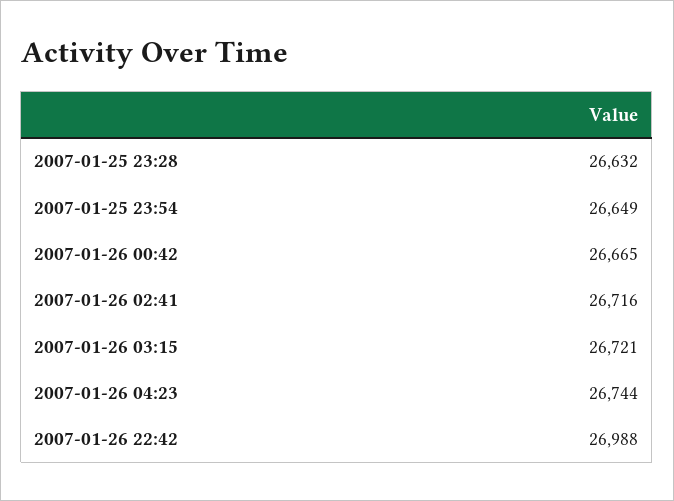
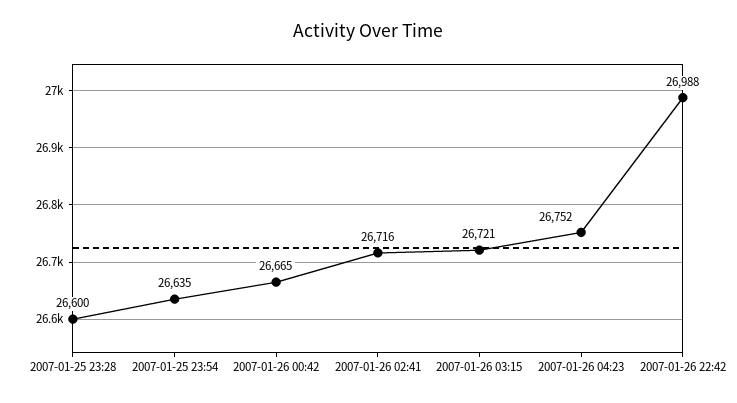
  {
-   "2007-01-25 23:28": 26632,
+   "2007-01-25 23:28": 26600,
-   "2007-01-25 23:54": 26649,
+   "2007-01-25 23:54": 26635,
    "2007-01-26 00:42": 26665,
    "2007-01-26 02:41": 26716,
    "2007-01-26 03:15": 26721,
-   "2007-01-26 04:23": 26744,
+   "2007-01-26 04:23": 26752,
    "2007-01-26 22:42": 26988
  }

